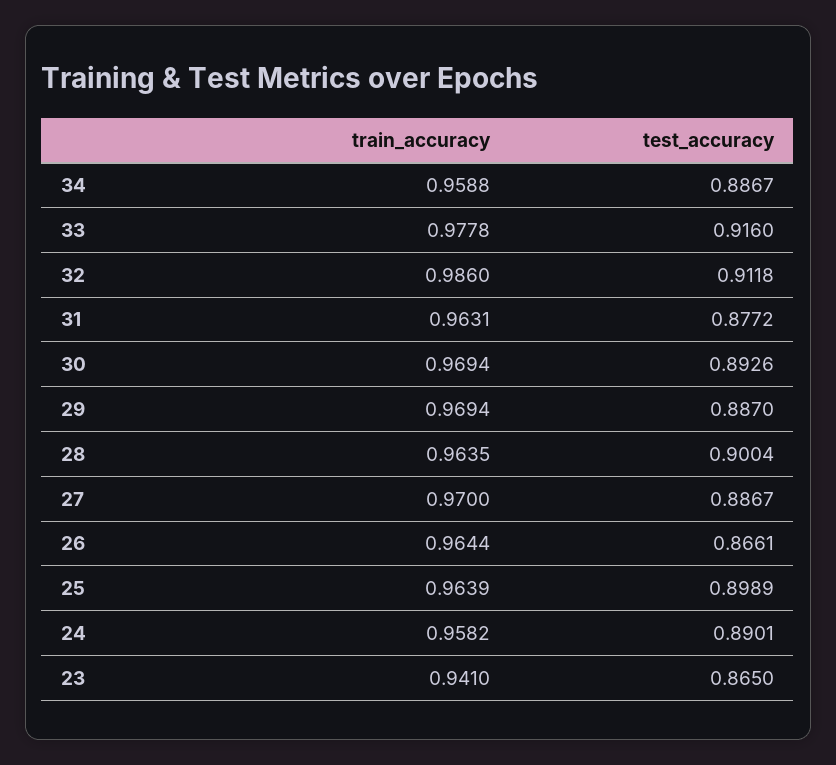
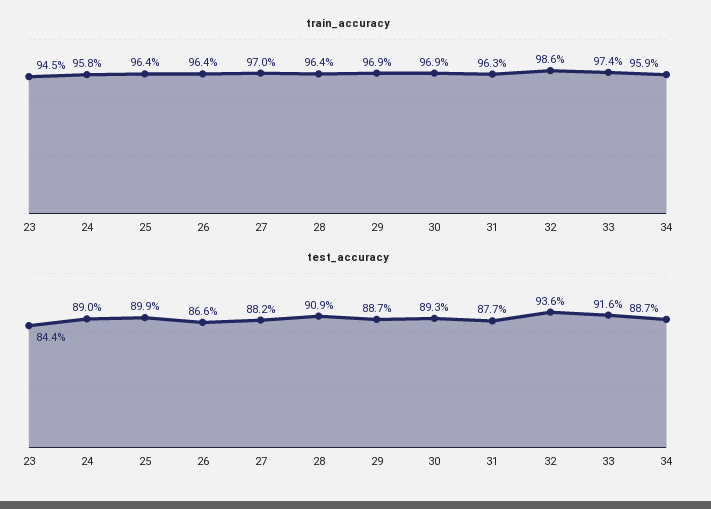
  {
    "train_accuracy": {
      "34": 0.9588,
-     "33": 0.9778,
+     "33": 0.974,
      "32": 0.986,
      "31": 0.9631,
      "30": 0.9694,
      "29": 0.9694,
      "28": 0.9635,
      "27": 0.97,
      "26": 0.9644,
      "25": 0.9639,
      "24": 0.9582,
-     "23": 0.941
+     "23": 0.945
    },
    "test_accuracy": {
      "34": 0.8867,
      "33": 0.916,
-     "32": 0.9118,
+     "32": 0.936,
      "31": 0.8772,
      "30": 0.8926,
      "29": 0.887,
-     "28": 0.9004,
+     "28": 0.909,
-     "27": 0.8867,
+     "27": 0.882,
      "26": 0.8661,
      "25": 0.8989,
      "24": 0.8901,
-     "23": 0.865
+     "23": 0.844
    }
  }

